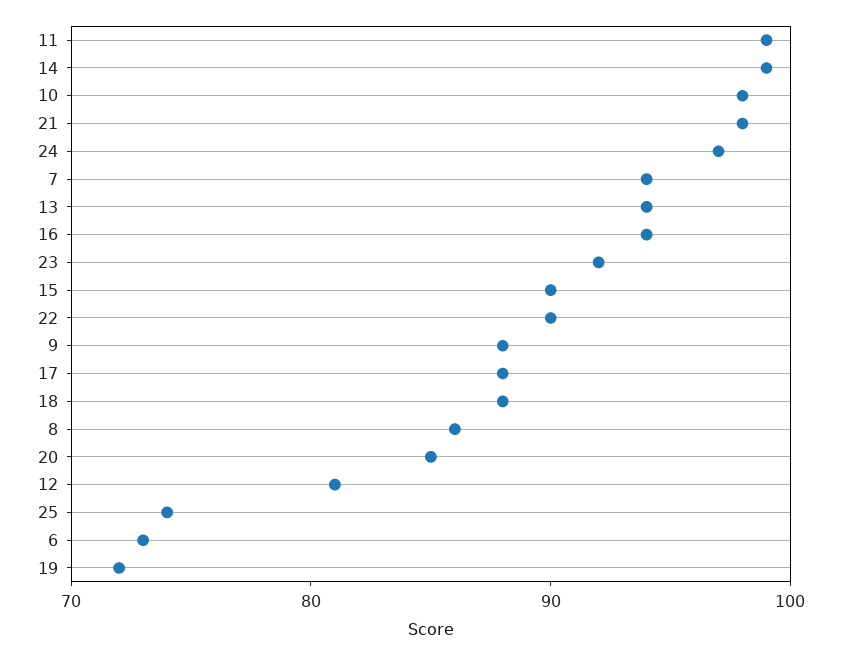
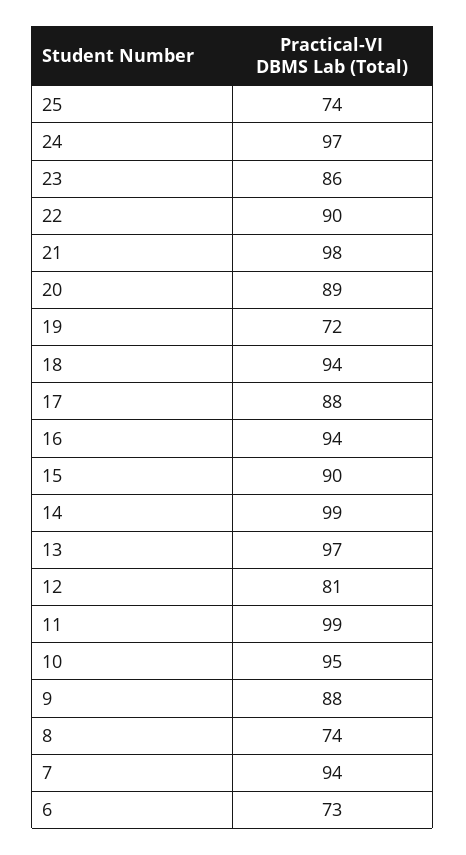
  {
    "11": 99,
    "14": 99,
-   "10": 98,
+   "10": 95,
    "21": 98,
    "24": 97,
    "7": 94,
-   "13": 94,
+   "13": 97,
    "16": 94,
-   "23": 92,
+   "23": 86,
    "15": 90,
    "22": 90,
    "9": 88,
    "17": 88,
-   "18": 88,
+   "18": 94,
-   "8": 86,
+   "8": 74,
-   "20": 85,
+   "20": 89,
    "12": 81,
    "25": 74,
    "6": 73,
    "19": 72
  }

